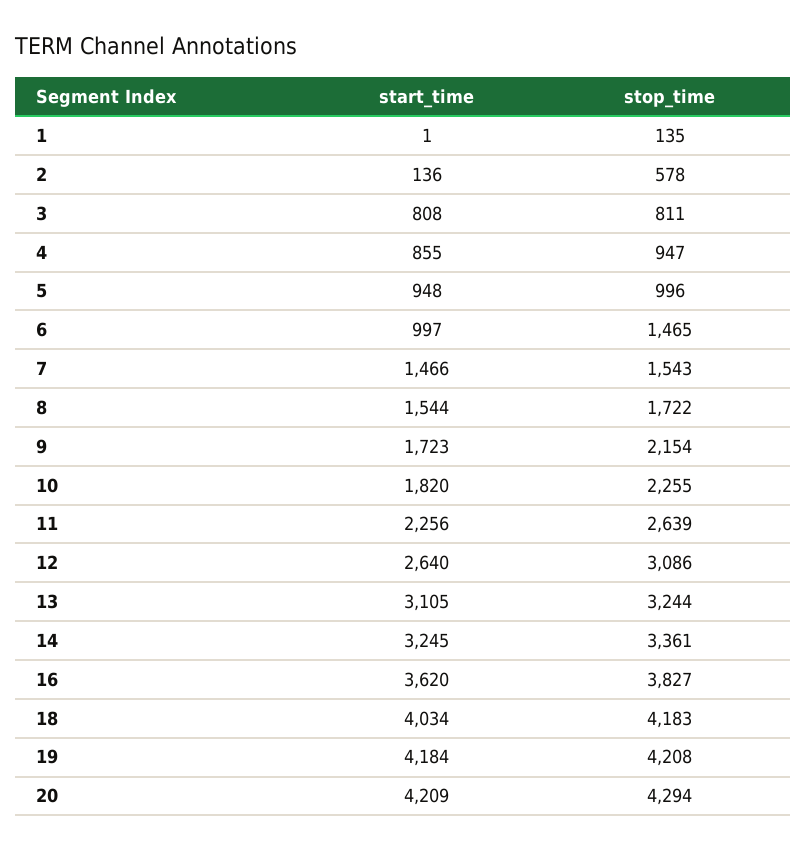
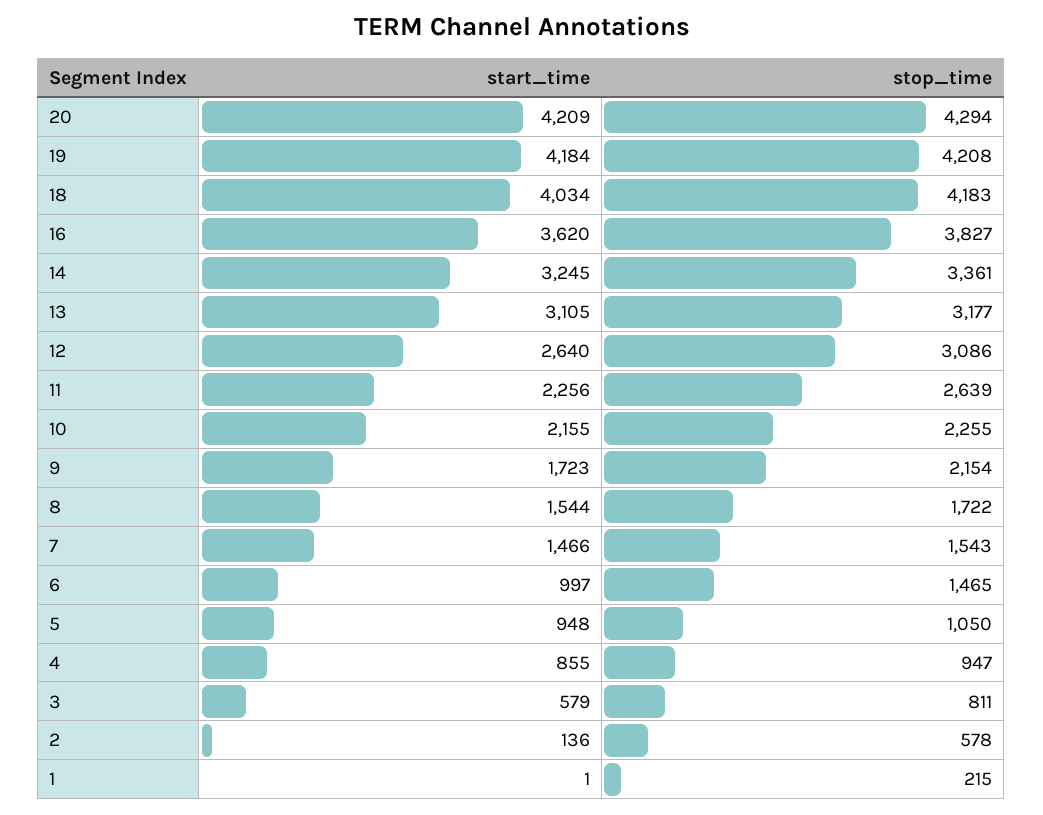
  {
    "start_time": {
      "1": 1,
      "2": 136,
-     "3": 808,
+     "3": 579,
      "4": 855,
      "5": 948,
      "6": 997,
      "7": 1466,
      "8": 1544,
      "9": 1723,
-     "10": 1820,
+     "10": 2155,
      "11": 2256,
      "12": 2640,
      "13": 3105,
      "14": 3245,
      "16": 3620,
      "18": 4034,
      "19": 4184,
      "20": 4209
    },
    "stop_time": {
-     "1": 135,
+     "1": 215,
      "2": 578,
      "3": 811,
      "4": 947,
-     "5": 996,
+     "5": 1050,
      "6": 1465,
      "7": 1543,
      "8": 1722,
      "9": 2154,
      "10": 2255,
      "11": 2639,
      "12": 3086,
-     "13": 3244,
+     "13": 3177,
      "14": 3361,
      "16": 3827,
      "18": 4183,
      "19": 4208,
      "20": 4294
    }
  }

